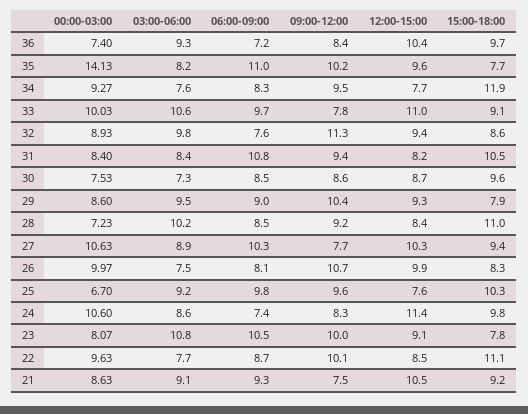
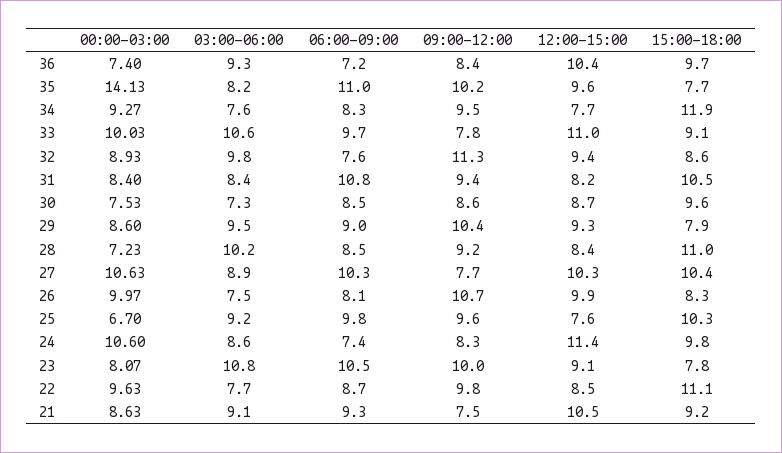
  {
    "00:00-03:00": {
      "36": 7.4,
      "35": 14.13,
      "34": 9.27,
      "33": 10.03,
      "32": 8.93,
      "31": 8.4,
      "30": 7.53,
      "29": 8.6,
      "28": 7.23,
      "27": 10.63,
      "26": 9.97,
      "25": 6.7,
      "24": 10.6,
      "23": 8.07,
      "22": 9.63,
      "21": 8.63
    },
    "03:00-06:00": {
      "36": 9.3,
      "35": 8.2,
      "34": 7.6,
      "33": 10.6,
      "32": 9.8,
      "31": 8.4,
      "30": 7.3,
      "29": 9.5,
      "28": 10.2,
      "27": 8.9,
      "26": 7.5,
      "25": 9.2,
      "24": 8.6,
      "23": 10.8,
      "22": 7.7,
      "21": 9.1
    },
    "06:00-09:00": {
      "36": 7.2,
      "35": 11,
      "34": 8.3,
      "33": 9.7,
      "32": 7.6,
      "31": 10.8,
      "30": 8.5,
      "29": 9,
      "28": 8.5,
      "27": 10.3,
      "26": 8.1,
      "25": 9.8,
      "24": 7.4,
      "23": 10.5,
      "22": 8.7,
      "21": 9.3
    },
    "09:00-12:00": {
      "36": 8.4,
      "35": 10.2,
      "34": 9.5,
      "33": 7.8,
      "32": 11.3,
      "31": 9.4,
      "30": 8.6,
      "29": 10.4,
      "28": 9.2,
      "27": 7.7,
      "26": 10.7,
      "25": 9.6,
      "24": 8.3,
      "23": 10,
-     "22": 10.1,
+     "22": 9.8,
      "21": 7.5
    },
    "12:00-15:00": {
      "36": 10.4,
      "35": 9.6,
      "34": 7.7,
      "33": 11,
      "32": 9.4,
      "31": 8.2,
      "30": 8.7,
      "29": 9.3,
      "28": 8.4,
      "27": 10.3,
      "26": 9.9,
      "25": 7.6,
      "24": 11.4,
      "23": 9.1,
      "22": 8.5,
      "21": 10.5
    },
    "15:00-18:00": {
      "36": 9.7,
      "35": 7.7,
      "34": 11.9,
      "33": 9.1,
      "32": 8.6,
      "31": 10.5,
      "30": 9.6,
      "29": 7.9,
      "28": 11,
-     "27": 9.4,
+     "27": 10.4,
      "26": 8.3,
      "25": 10.3,
      "24": 9.8,
      "23": 7.8,
      "22": 11.1,
      "21": 9.2
    }
  }

